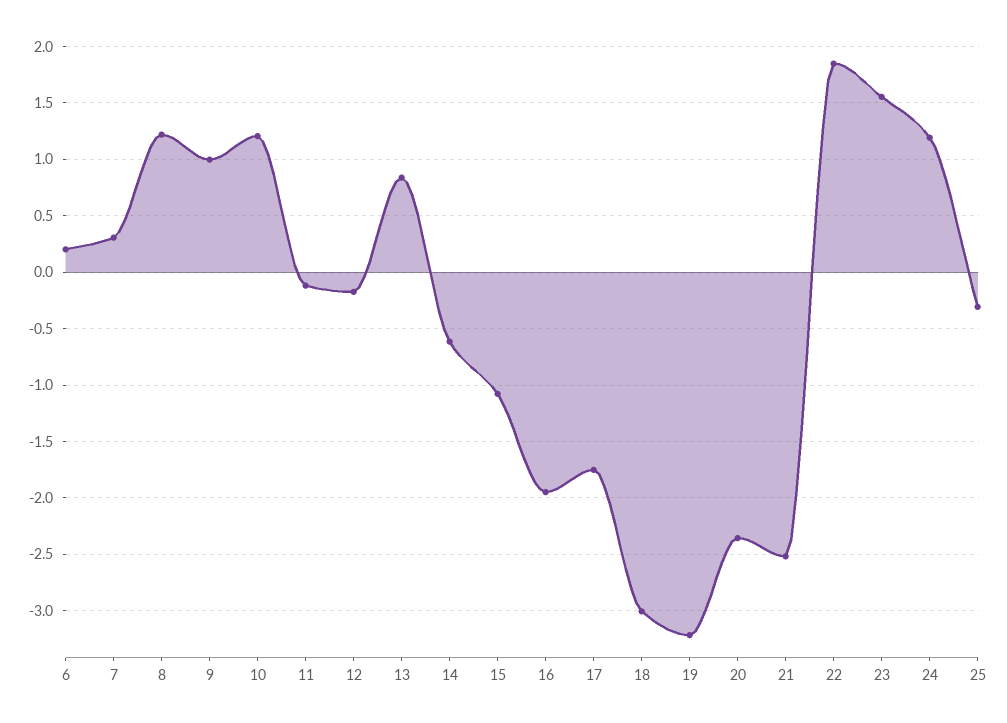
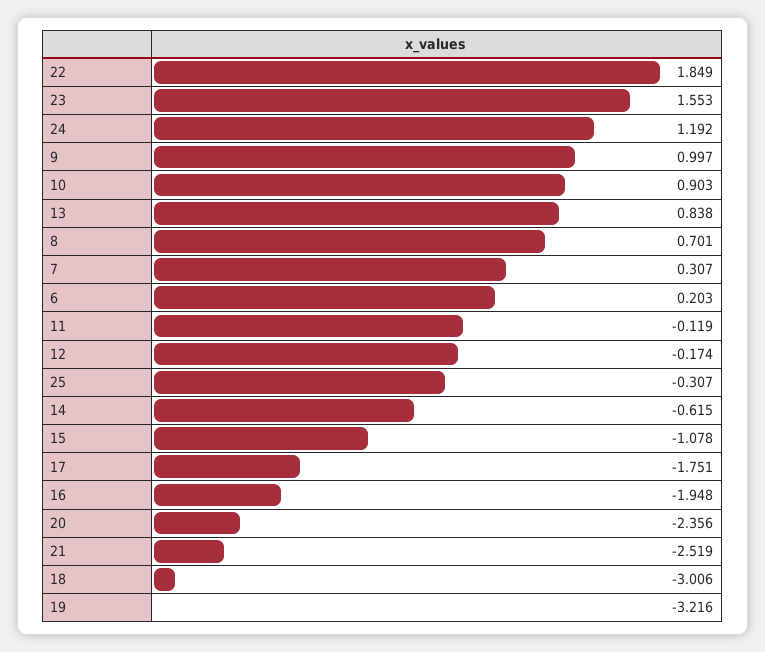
  {
    "6": 0.203,
    "7": 0.307,
-   "8": 1.2,
+   "8": 0.701,
    "9": 0.997,
-   "10": 1.2,
+   "10": 0.903,
    "11": -0.119,
    "12": -0.174,
    "13": 0.838,
    "14": -0.615,
    "15": -1.078,
    "16": -1.948,
    "17": -1.751,
    "18": -3.006,
    "19": -3.216,
    "20": -2.356,
    "21": -2.519,
    "22": 1.849,
    "23": 1.553,
    "24": 1.192,
    "25": -0.307
  }

